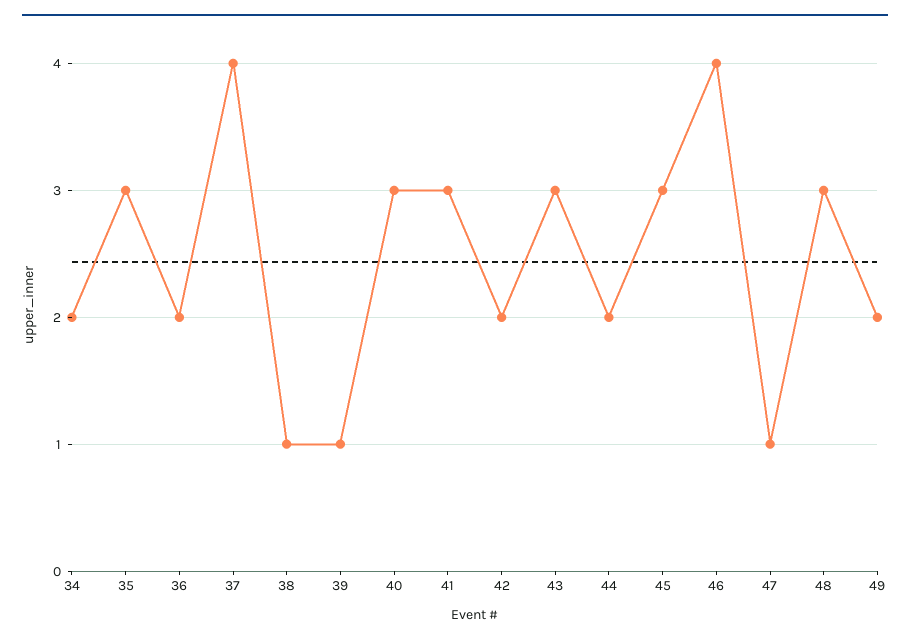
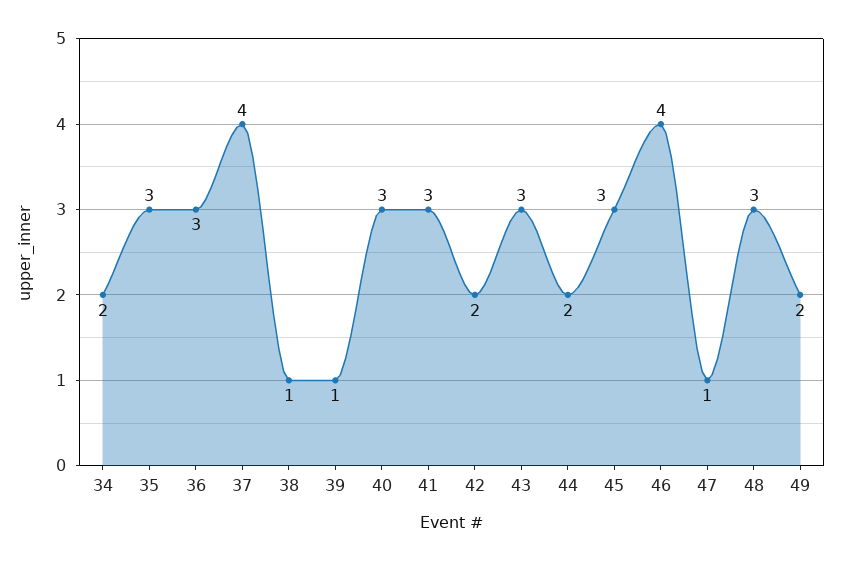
  {
    "34": 2,
    "35": 3,
-   "36": 2,
+   "36": 3,
    "37": 4,
    "38": 1,
    "39": 1,
    "40": 3,
    "41": 3,
    "42": 2,
    "43": 3,
    "44": 2,
    "45": 3,
    "46": 4,
    "47": 1,
    "48": 3,
    "49": 2
  }

